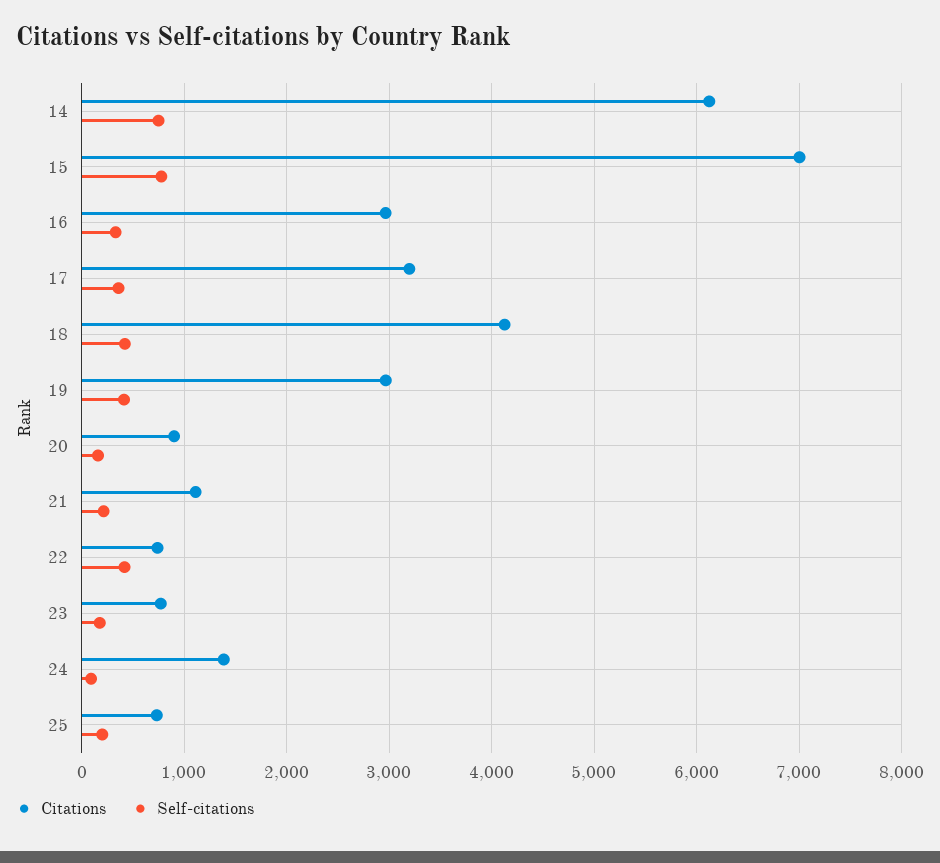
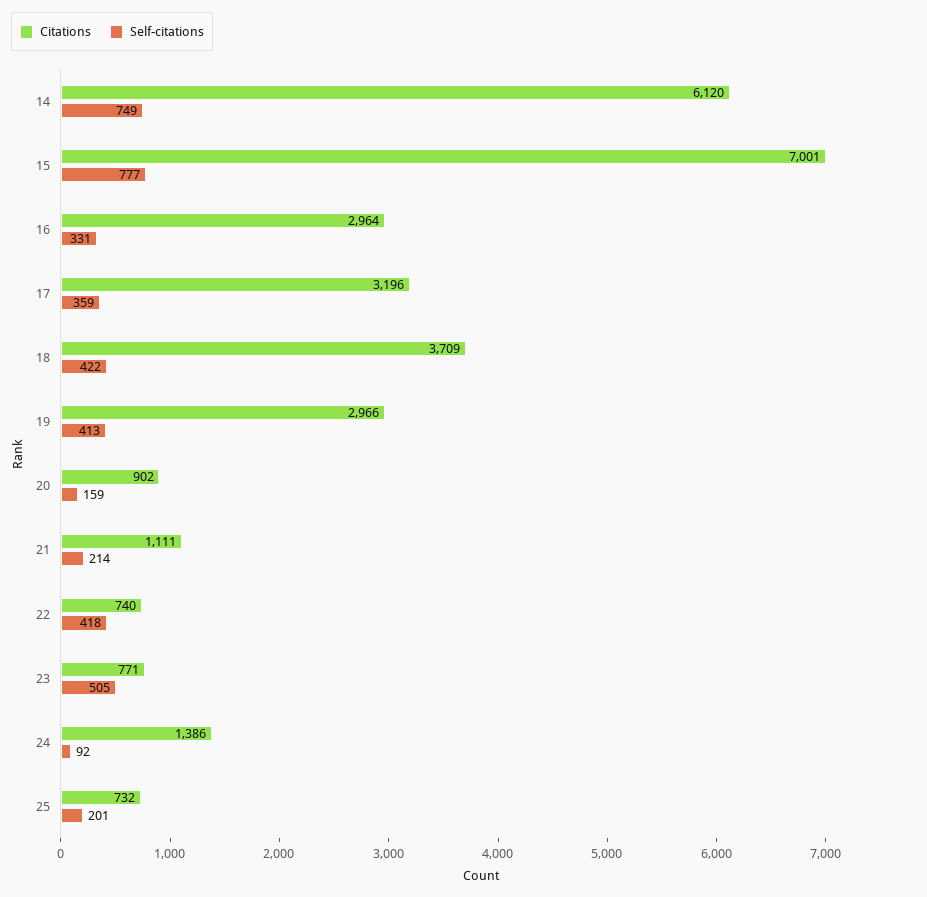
  {
    "Citations": {
      "14": 6120,
      "15": 7001,
      "16": 2964,
      "17": 3196,
-     "18": 4100,
+     "18": 3709,
      "19": 2966,
      "20": 902,
      "21": 1111,
      "22": 740,
      "23": 771,
      "24": 1386,
      "25": 732
    },
    "Self-citations": {
      "14": 749,
      "15": 777,
      "16": 331,
      "17": 359,
      "18": 422,
      "19": 413,
      "20": 159,
      "21": 214,
      "22": 418,
-     "23": 200,
+     "23": 505,
      "24": 92,
      "25": 201
    }
  }

